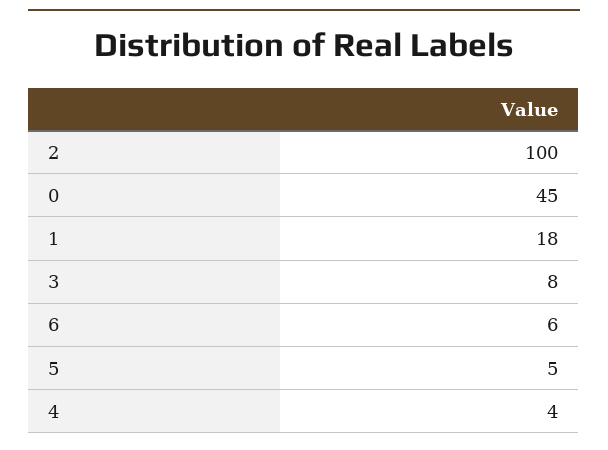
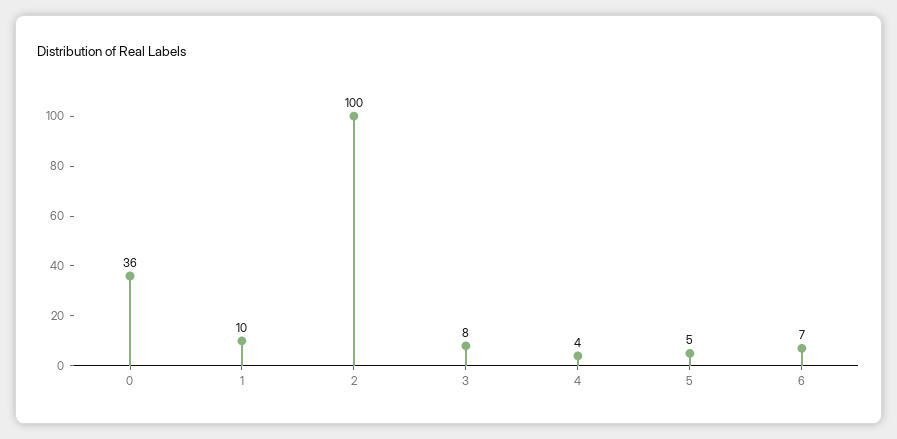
  {
    "2": 100,
-   "0": 45,
+   "0": 36,
-   "1": 18,
+   "1": 10,
    "3": 8,
-   "6": 6,
+   "6": 7,
    "5": 5,
    "4": 4
  }

